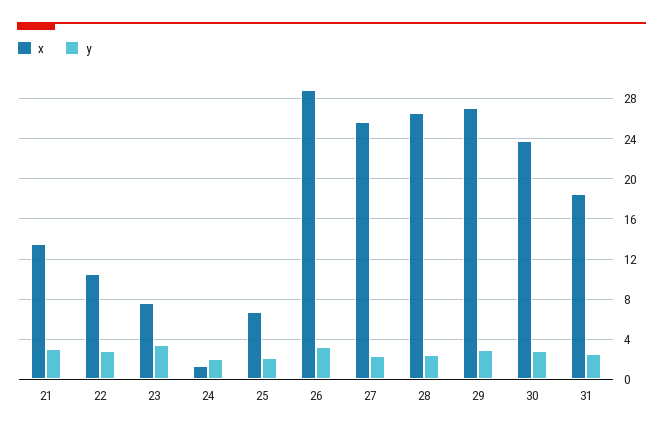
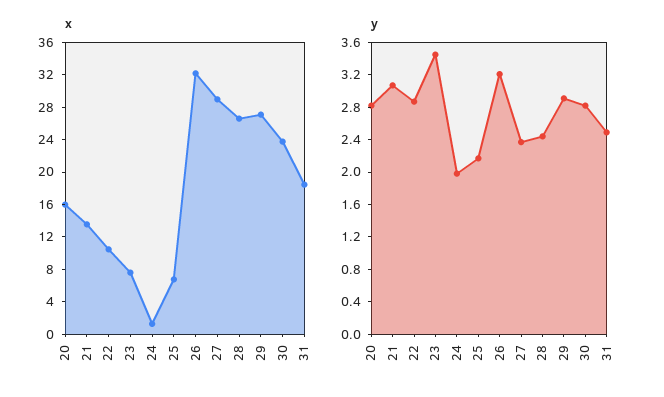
  {
    "x": {
      "21": 14,
      "22": 10,
      "23": 8,
      "24": 1,
      "25": 7,
-     "26": 29,
+     "26": 32,
-     "27": 26,
+     "27": 29,
      "28": 27,
      "29": 27,
      "30": 24,
-     "31": 18
+     "31": 18,
+     "20": 16
    },
    "y": {
      "21": 3.1,
      "22": 2.9,
      "23": 3.5,
      "24": 2,
      "25": 2.2,
      "26": 3.2,
      "27": 2.4,
      "28": 2.4,
      "29": 2.9,
      "30": 2.8,
-     "31": 2.5
+     "31": 2.5,
+     "20": 2.8
    }
  }

